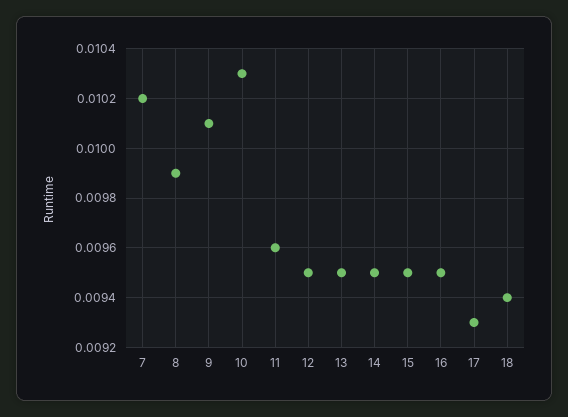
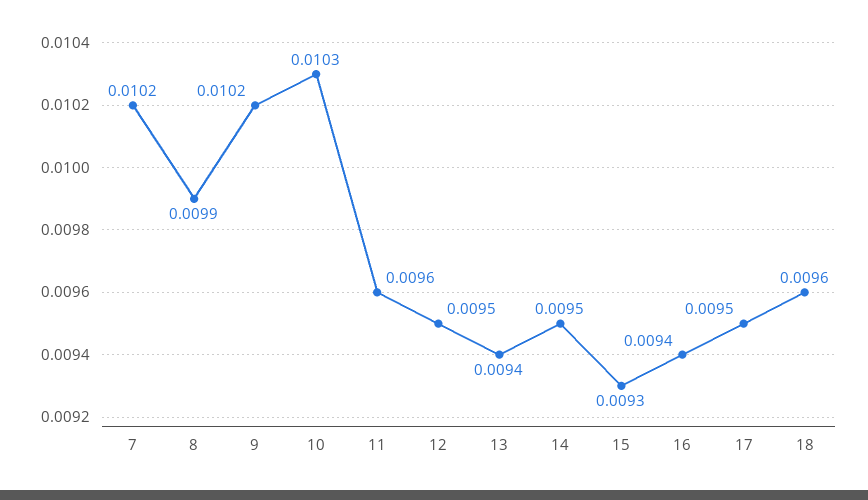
  {
    "7": 0.0102,
    "8": 0.0099,
-   "9": 0.0101,
+   "9": 0.0102,
    "10": 0.0103,
    "11": 0.0096,
    "12": 0.0095,
-   "13": 0.0095,
+   "13": 0.0094,
    "14": 0.0095,
-   "15": 0.0095,
+   "15": 0.0093,
-   "16": 0.0095,
+   "16": 0.0094,
-   "17": 0.0093,
+   "17": 0.0095,
-   "18": 0.0094
+   "18": 0.0096
  }

